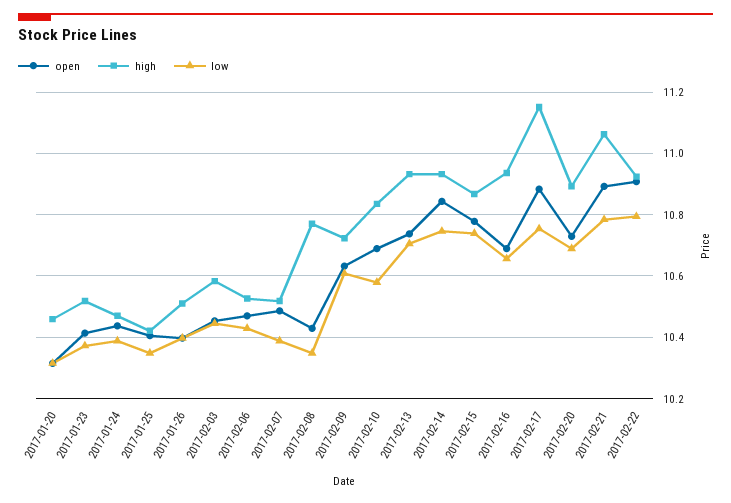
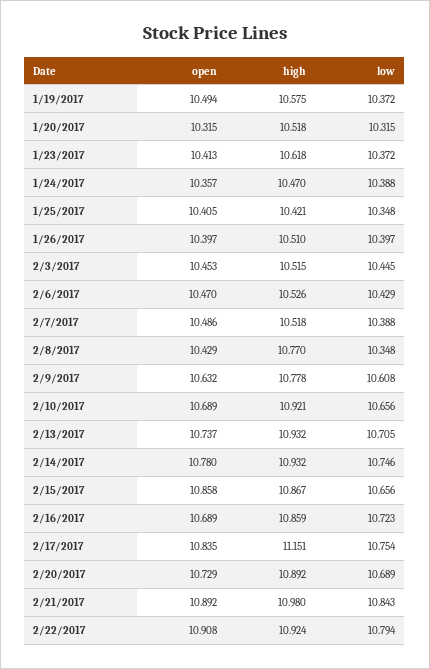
  {
    "open": {
      "2017-01-20": 10.315,
      "2017-01-23": 10.413,
-     "2017-01-24": 10.44,
+     "2017-01-24": 10.357,
      "2017-01-25": 10.405,
      "2017-01-26": 10.397,
      "2017-02-03": 10.453,
      "2017-02-06": 10.47,
      "2017-02-07": 10.486,
      "2017-02-08": 10.429,
      "2017-02-09": 10.632,
      "2017-02-10": 10.689,
      "2017-02-13": 10.737,
-     "2017-02-14": 10.84,
+     "2017-02-14": 10.78,
-     "2017-02-15": 10.78,
+     "2017-02-15": 10.858,
      "2017-02-16": 10.689,
-     "2017-02-17": 10.88,
+     "2017-02-17": 10.835,
      "2017-02-20": 10.729,
      "2017-02-21": 10.892,
-     "2017-02-22": 10.908
+     "2017-02-22": 10.908,
+     "1/19/2017": 10.494
    },
    "high": {
-     "2017-01-20": 10.46,
+     "2017-01-20": 10.518,
-     "2017-01-23": 10.52,
+     "2017-01-23": 10.618,
      "2017-01-24": 10.47,
      "2017-01-25": 10.421,
      "2017-01-26": 10.51,
-     "2017-02-03": 10.58,
+     "2017-02-03": 10.515,
      "2017-02-06": 10.526,
      "2017-02-07": 10.518,
      "2017-02-08": 10.77,
-     "2017-02-09": 10.72,
+     "2017-02-09": 10.778,
-     "2017-02-10": 10.84,
+     "2017-02-10": 10.921,
      "2017-02-13": 10.932,
      "2017-02-14": 10.932,
      "2017-02-15": 10.867,
-     "2017-02-16": 10.94,
+     "2017-02-16": 10.859,
      "2017-02-17": 11.151,
      "2017-02-20": 10.892,
-     "2017-02-21": 11.06,
+     "2017-02-21": 10.98,
-     "2017-02-22": 10.924
+     "2017-02-22": 10.924,
+     "1/19/2017": 10.575
    },
    "low": {
      "2017-01-20": 10.315,
      "2017-01-23": 10.372,
      "2017-01-24": 10.388,
      "2017-01-25": 10.348,
      "2017-01-26": 10.397,
      "2017-02-03": 10.445,
      "2017-02-06": 10.429,
      "2017-02-07": 10.388,
      "2017-02-08": 10.348,
      "2017-02-09": 10.608,
-     "2017-02-10": 10.58,
+     "2017-02-10": 10.656,
      "2017-02-13": 10.705,
      "2017-02-14": 10.746,
-     "2017-02-15": 10.74,
+     "2017-02-15": 10.656,
-     "2017-02-16": 10.66,
+     "2017-02-16": 10.723,
      "2017-02-17": 10.754,
      "2017-02-20": 10.689,
-     "2017-02-21": 10.78,
+     "2017-02-21": 10.843,
-     "2017-02-22": 10.794
+     "2017-02-22": 10.794,
+     "1/19/2017": 10.372
    }
  }

